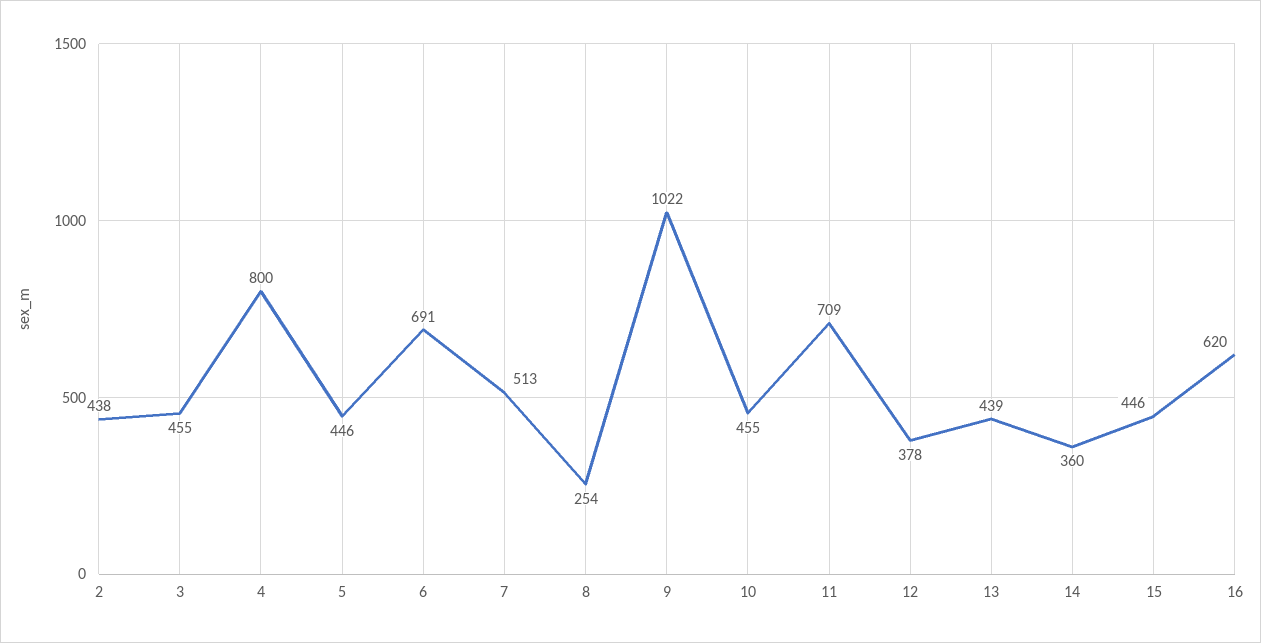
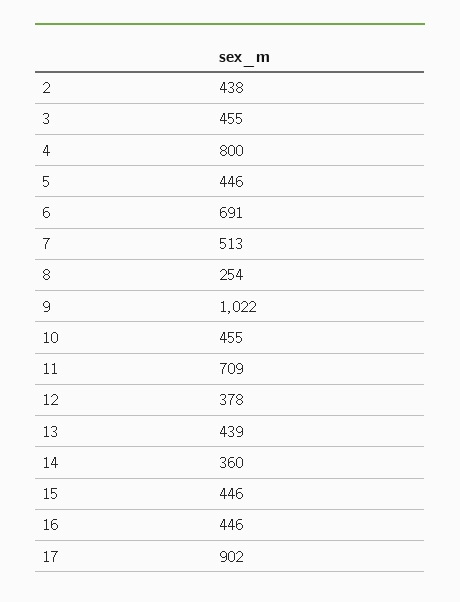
  {
    "2": 438,
    "3": 455,
    "4": 800,
    "5": 446,
    "6": 691,
    "7": 513,
    "8": 254,
    "9": 1022,
    "10": 455,
    "11": 709,
    "12": 378,
    "13": 439,
    "14": 360,
    "15": 446,
-   "16": 620
+   "16": 446,
+   "17": 902
  }

